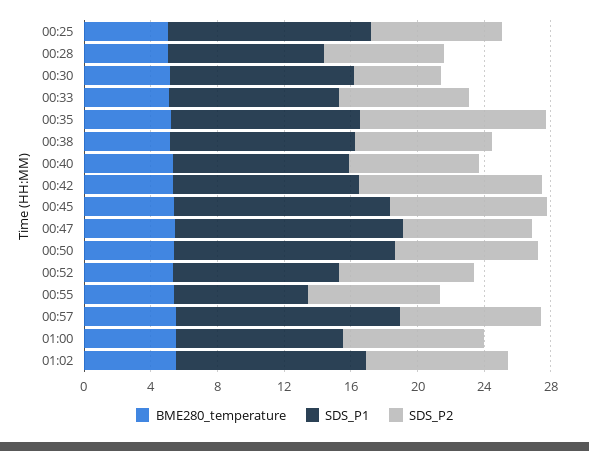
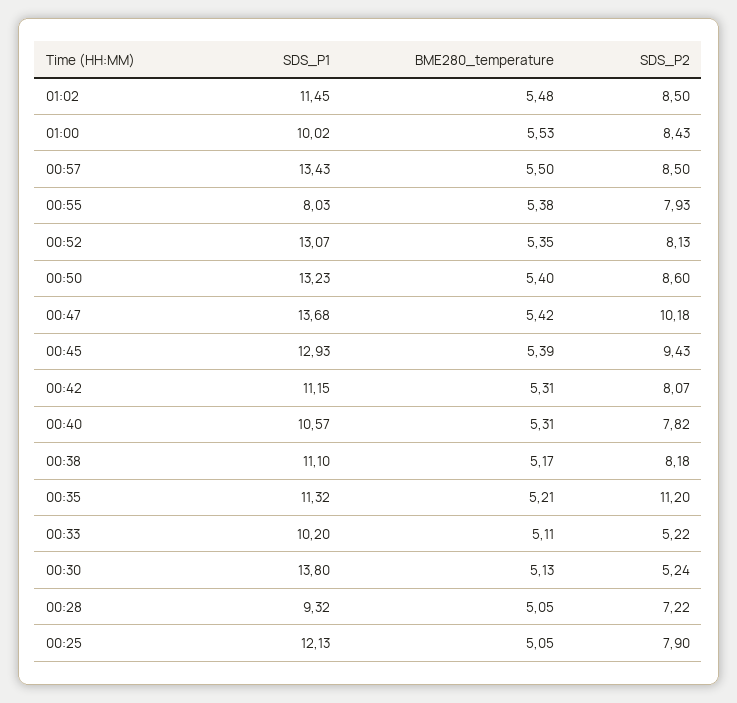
  {
    "BME280_temperature": {
      "00:25": 5.05,
      "00:28": 5.05,
      "00:30": 5.13,
      "00:33": 5.11,
      "00:35": 5.21,
      "00:38": 5.17,
      "00:40": 5.31,
      "00:42": 5.31,
      "00:45": 5.39,
      "00:47": 5.42,
      "00:50": 5.4,
      "00:52": 5.35,
      "00:55": 5.38,
      "00:57": 5.5,
      "01:00": 5.53,
      "01:02": 5.48
    },
    "SDS_P1": {
      "00:25": 12.13,
      "00:28": 9.32,
-     "00:30": 11,
+     "00:30": 13.8,
      "00:33": 10.2,
      "00:35": 11.32,
      "00:38": 11.1,
      "00:40": 10.57,
      "00:42": 11.15,
      "00:45": 12.93,
      "00:47": 13.68,
      "00:50": 13.23,
-     "00:52": 10,
+     "00:52": 13.07,
      "00:55": 8.03,
      "00:57": 13.43,
      "01:00": 10.02,
      "01:02": 11.45
    },
    "SDS_P2": {
      "00:25": 7.9,
      "00:28": 7.22,
      "00:30": 5.24,
-     "00:33": 8,
+     "00:33": 5.22,
      "00:35": 11.2,
      "00:38": 8.18,
      "00:40": 7.82,
-     "00:42": 11,
+     "00:42": 8.07,
      "00:45": 9.43,
-     "00:47": 8,
+     "00:47": 10.18,
      "00:50": 8.6,
      "00:52": 8.13,
      "00:55": 7.93,
      "00:57": 8.5,
      "01:00": 8.43,
      "01:02": 8.5
    }
  }

